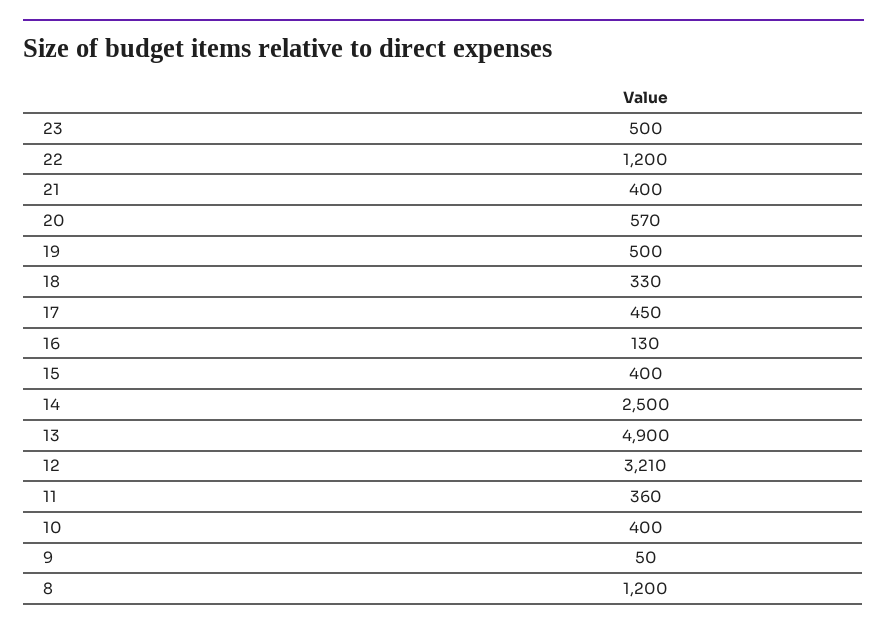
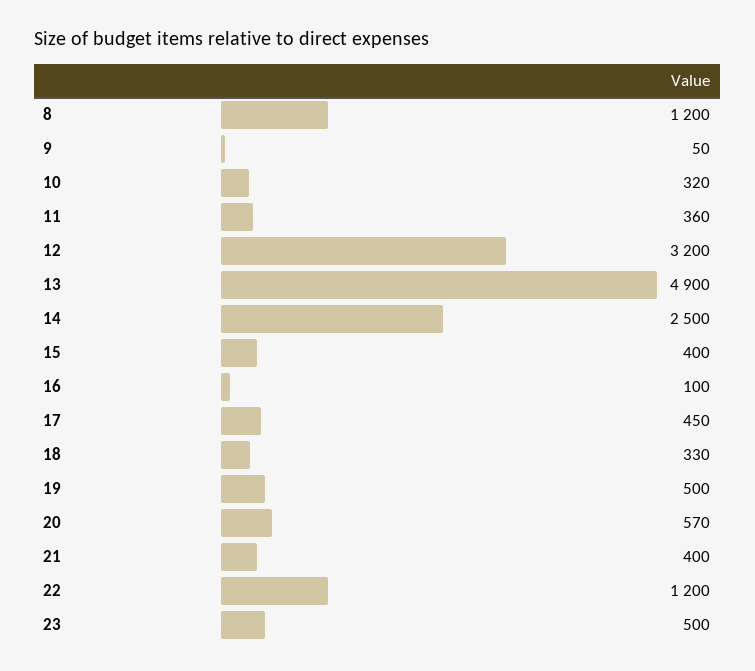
  {
    "23": 500,
    "22": 1200,
    "21": 400,
    "20": 570,
    "19": 500,
    "18": 330,
    "17": 450,
-   "16": 130,
+   "16": 100,
    "15": 400,
    "14": 2500,
    "13": 4900,
-   "12": 3210,
+   "12": 3200,
    "11": 360,
-   "10": 400,
+   "10": 320,
    "9": 50,
    "8": 1200
  }

